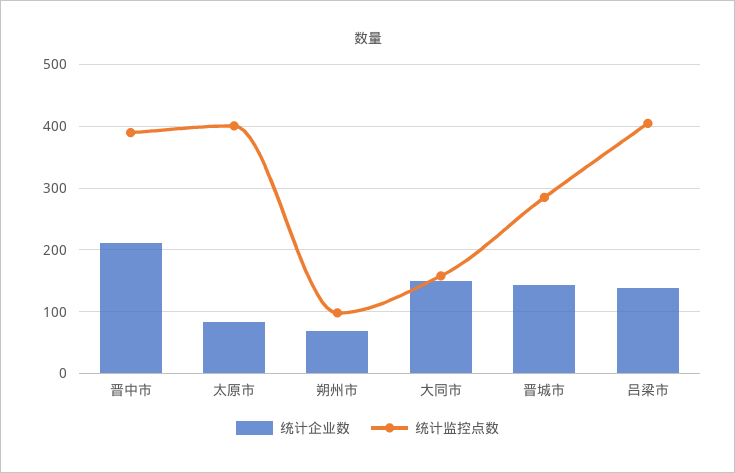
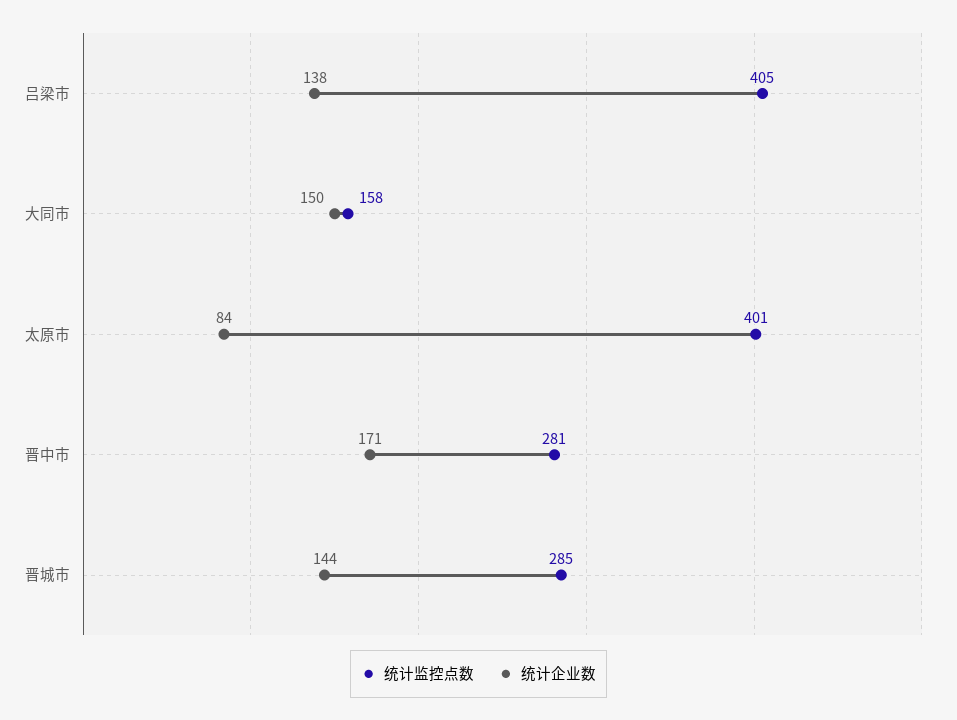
  {
    "统计企业数": {
-     "晋中市": 210,
+     "晋中市": 171,
      "太原市": 84,
-     "朔州市": 70,
      "大同市": 150,
      "晋城市": 144,
      "吕梁市": 138
    },
    "统计监控点数": {
-     "晋中市": 390,
+     "晋中市": 281,
      "太原市": 401,
-     "朔州市": 100,
      "大同市": 158,
      "晋城市": 285,
      "吕梁市": 405
    }
  }

